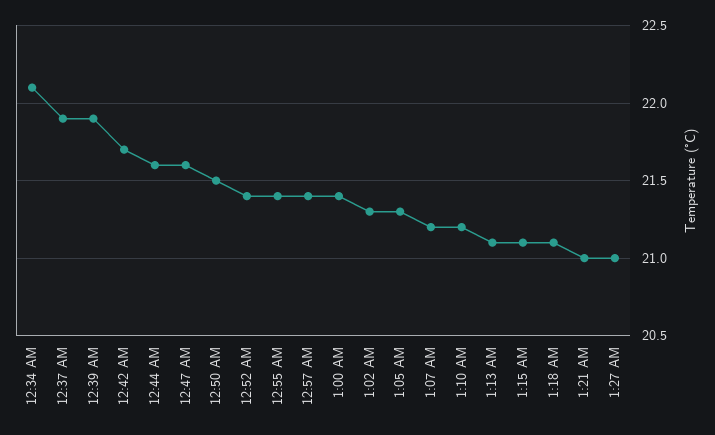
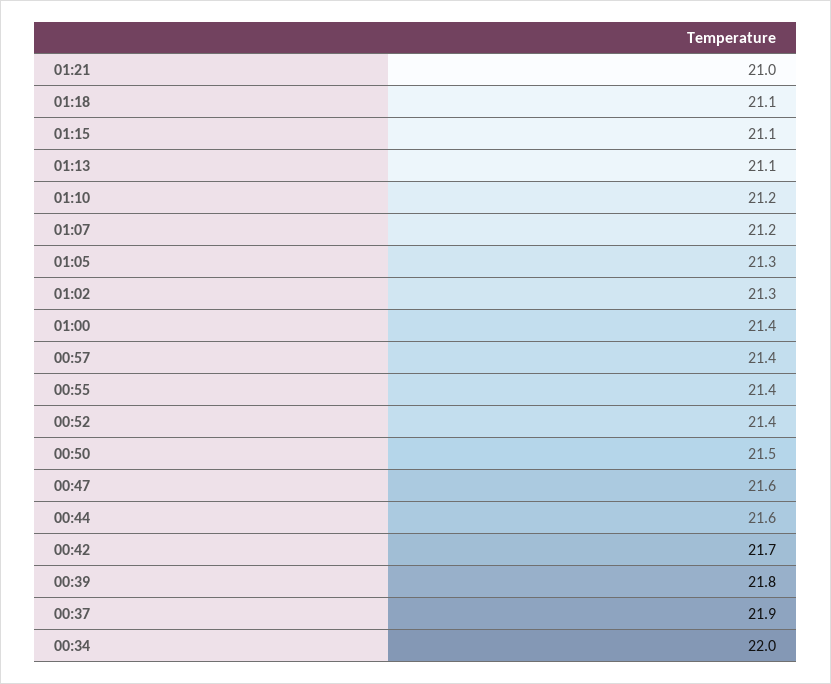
  {
-   "12:34 AM": 22.1,
+   "12:34 AM": 22,
    "12:37 AM": 21.9,
-   "12:39 AM": 21.9,
+   "12:39 AM": 21.8,
    "12:42 AM": 21.7,
    "12:44 AM": 21.6,
    "12:47 AM": 21.6,
    "12:50 AM": 21.5,
    "12:52 AM": 21.4,
    "12:55 AM": 21.4,
    "12:57 AM": 21.4,
    "1:00 AM": 21.4,
    "1:02 AM": 21.3,
    "1:05 AM": 21.3,
    "1:07 AM": 21.2,
    "1:10 AM": 21.2,
    "1:13 AM": 21.1,
    "1:15 AM": 21.1,
    "1:18 AM": 21.1,
-   "1:21 AM": 21,
+   "1:21 AM": 21
-   "1:27 AM": 21
  }

